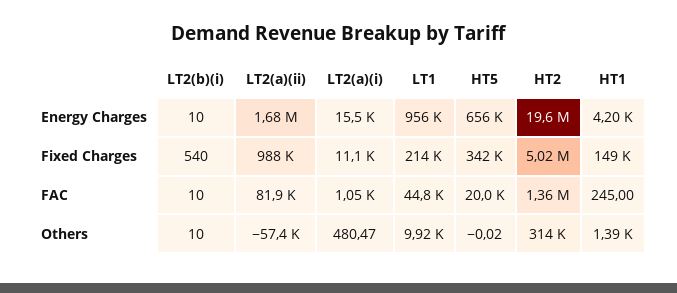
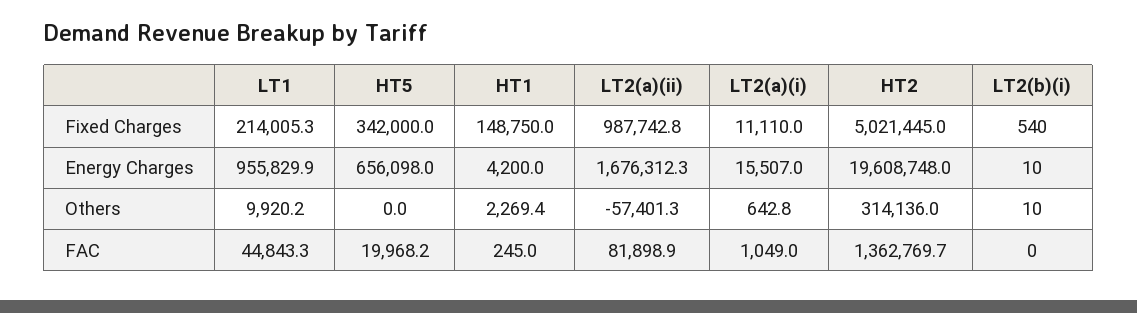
  {
    "LT2(b)(i)": {
      "Energy Charges": 10,
      "Fixed Charges": 540,
-     "FAC": 10,
+     "FAC": 0,
      "Others": 10
    },
    "LT2(a)(ii)": {
      "Energy Charges": 1676312.3,
      "Fixed Charges": 987742.8,
      "FAC": 81898.9,
      "Others": -57401.3
    },
    "LT2(a)(i)": {
      "Energy Charges": 15507,
      "Fixed Charges": 11110,
      "FAC": 1049,
-     "Others": 480.47
+     "Others": 642.8
    },
    "LT1": {
      "Energy Charges": 955829.9,
      "Fixed Charges": 214005.3,
      "FAC": 44843.3,
      "Others": 9920.2
    },
    "HT5": {
      "Energy Charges": 656098,
      "Fixed Charges": 342000,
      "FAC": 19968.2,
      "Others": -0.02
    },
    "HT2": {
      "Energy Charges": 19608748,
      "Fixed Charges": 5021445,
      "FAC": 1362769.7,
      "Others": 314136
    },
    "HT1": {
      "Energy Charges": 4200,
      "Fixed Charges": 148750,
      "FAC": 245,
-     "Others": 1390
+     "Others": 2269.4
    }
  }

